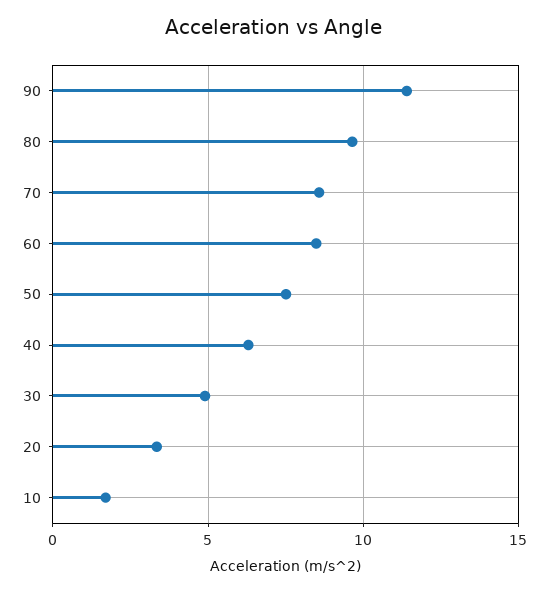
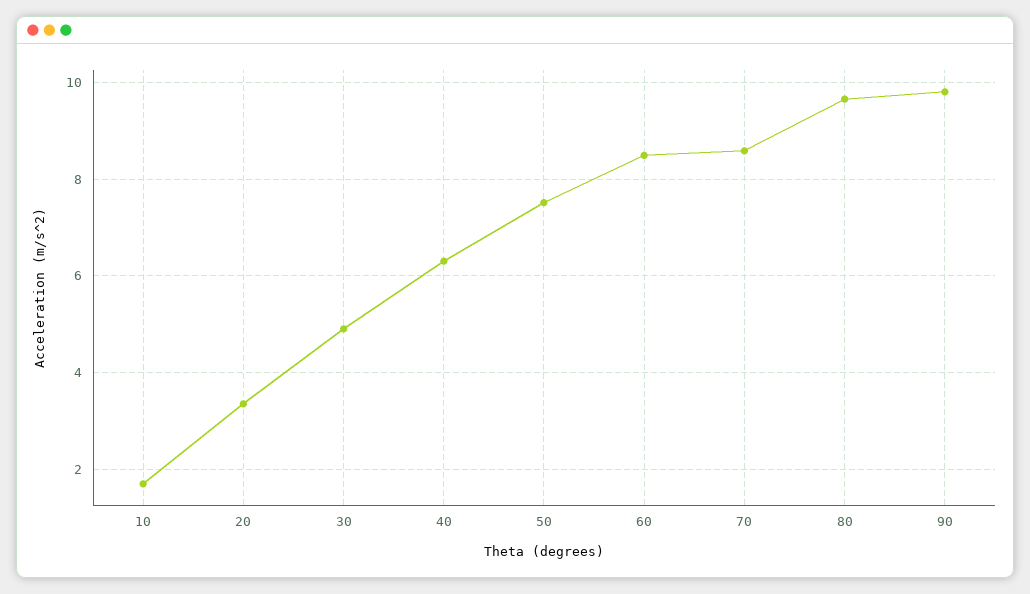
  {
-   "90": 11.5,
+   "90": 9.8,
    "80": 9.6,
    "70": 8.6,
    "60": 8.4,
    "50": 7.6,
    "40": 6.4,
    "30": 5,
    "20": 3.4,
    "10": 1.8
  }

